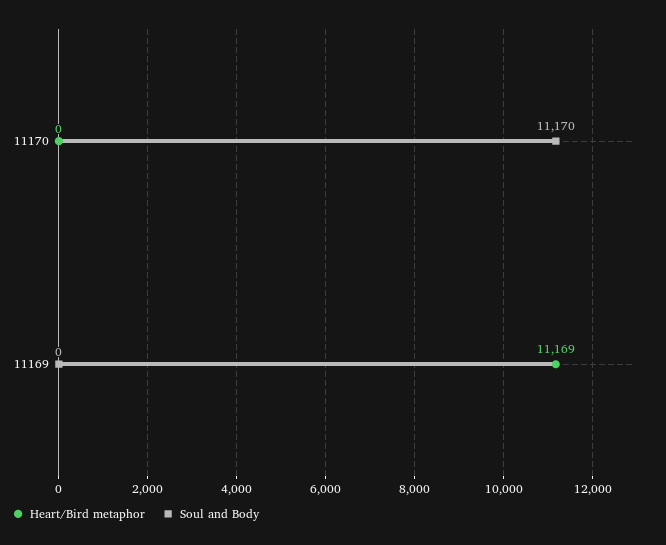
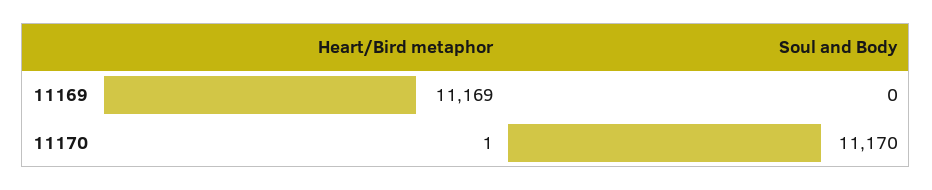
  {
    "Heart/Bird metaphor": {
-     "11170": 0,
+     "11170": 1,
      "11169": 11169
    },
    "Soul and Body": {
      "11170": 11170,
      "11169": 0
    }
  }

